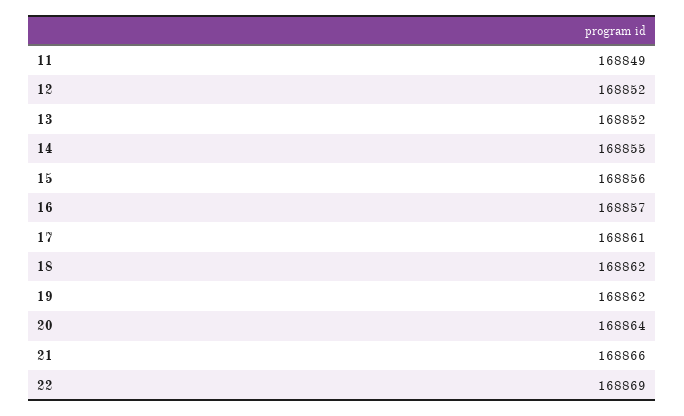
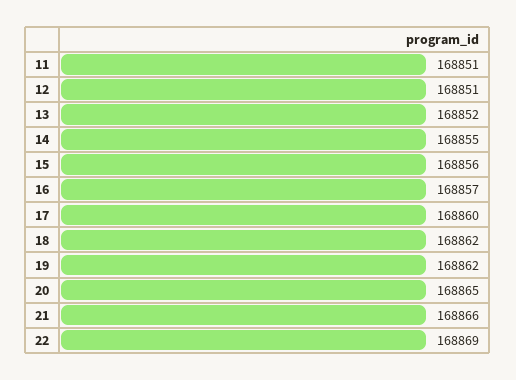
  {
-   "11": 168849,
+   "11": 168851,
-   "12": 168852,
+   "12": 168851,
    "13": 168852,
    "14": 168855,
    "15": 168856,
    "16": 168857,
-   "17": 168861,
+   "17": 168860,
    "18": 168862,
    "19": 168862,
-   "20": 168864,
+   "20": 168865,
    "21": 168866,
    "22": 168869
  }

